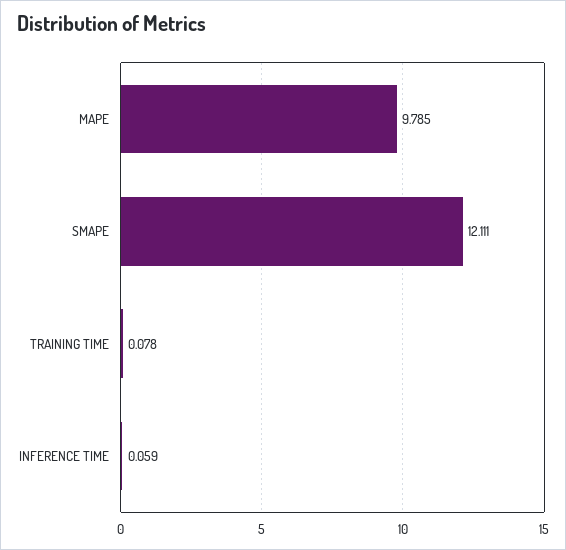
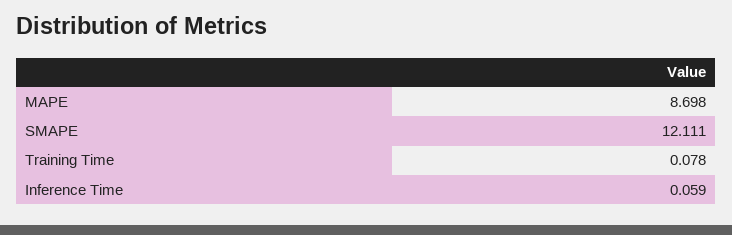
  {
-   "MAPE": 9.785,
+   "MAPE": 8.698,
    "SMAPE": 12.111,
    "TRAINING TIME": 0.078,
    "INFERENCE TIME": 0.059
  }

